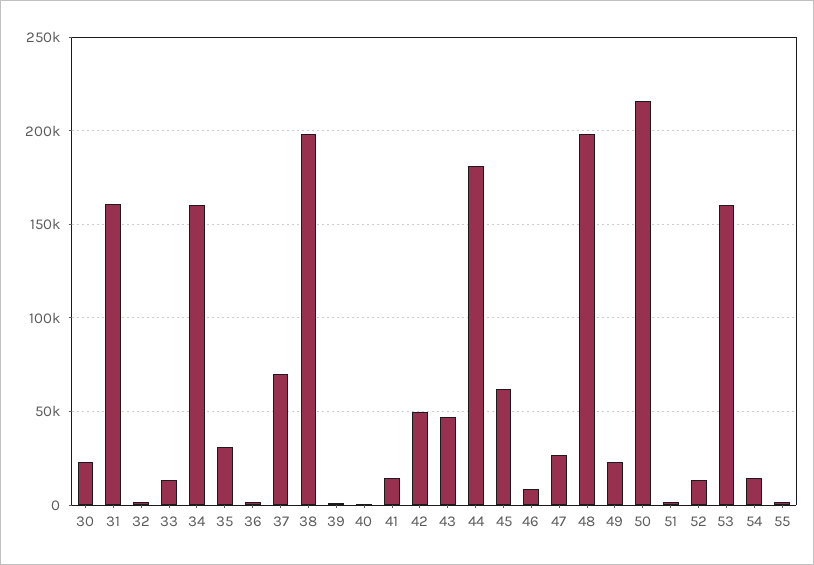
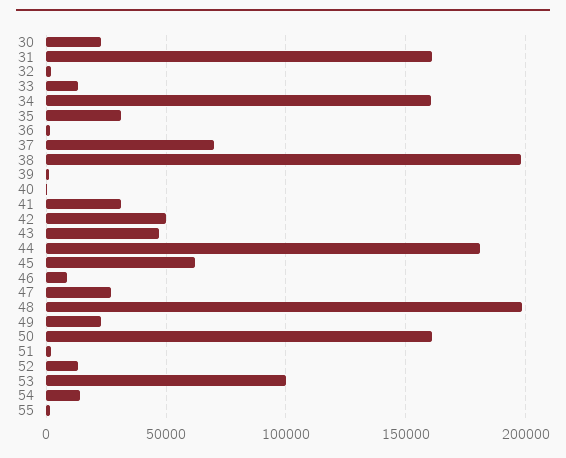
  {
    "30": 25000,
    "31": 160000,
    "32": 0,
    "33": 15000,
    "34": 160000,
    "35": 30000,
    "36": 0,
    "37": 70000,
    "38": 200000,
    "39": 0,
    "40": 0,
-   "41": 15000,
+   "41": 30000,
    "42": 50000,
    "43": 45000,
    "44": 180000,
    "45": 60000,
    "46": 10000,
    "47": 25000,
    "48": 200000,
    "49": 25000,
-   "50": 215000,
+   "50": 160000,
    "51": 0,
    "52": 15000,
-   "53": 160000,
+   "53": 100000,
    "54": 15000,
    "55": 0
  }

